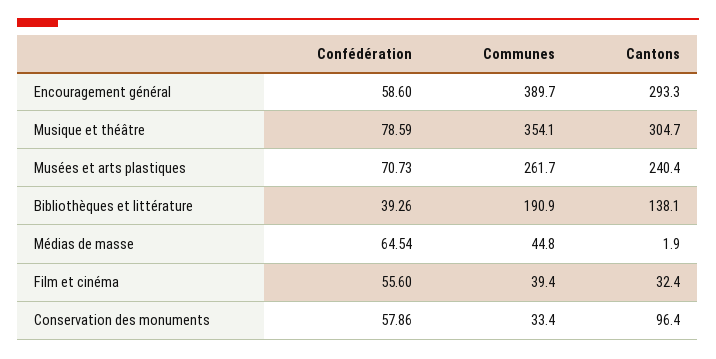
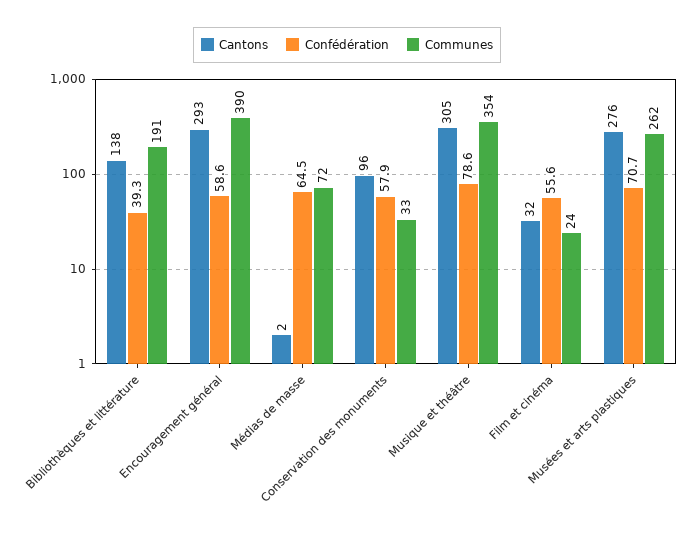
  {
    "Confédération": {
      "Encouragement général": 58.6,
      "Musique et théâtre": 78.59,
      "Musées et arts plastiques": 70.73,
      "Bibliothèques et littérature": 39.26,
      "Médias de masse": 64.54,
      "Film et cinéma": 55.6,
      "Conservation des monuments": 57.86
    },
    "Communes": {
      "Encouragement général": 389.7,
      "Musique et théâtre": 354.1,
      "Musées et arts plastiques": 261.7,
      "Bibliothèques et littérature": 190.9,
-     "Médias de masse": 44.8,
+     "Médias de masse": 72,
-     "Film et cinéma": 39.4,
+     "Film et cinéma": 24,
      "Conservation des monuments": 33.4
    },
    "Cantons": {
      "Encouragement général": 293.3,
      "Musique et théâtre": 304.7,
-     "Musées et arts plastiques": 240.4,
+     "Musées et arts plastiques": 276,
      "Bibliothèques et littérature": 138.1,
      "Médias de masse": 1.9,
      "Film et cinéma": 32.4,
      "Conservation des monuments": 96.4
    }
  }

